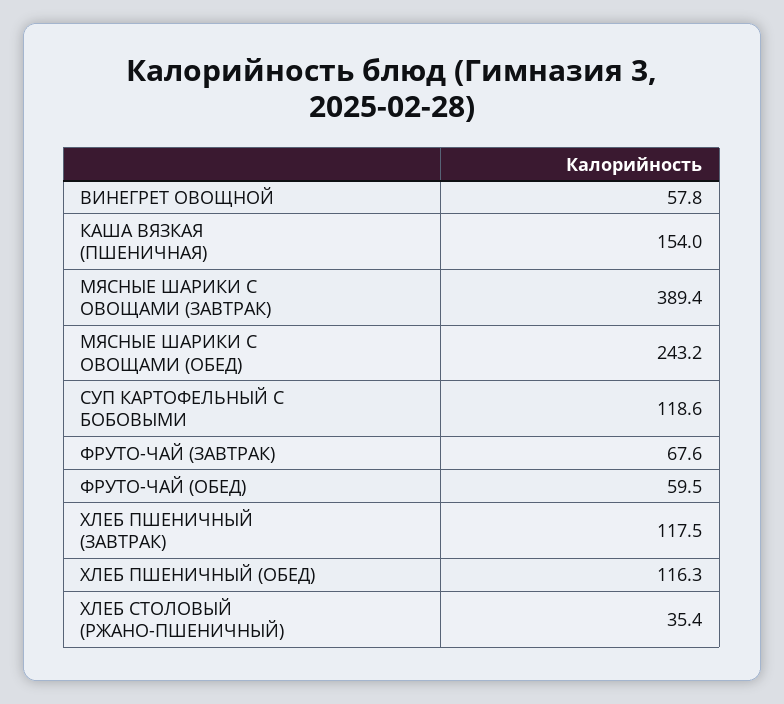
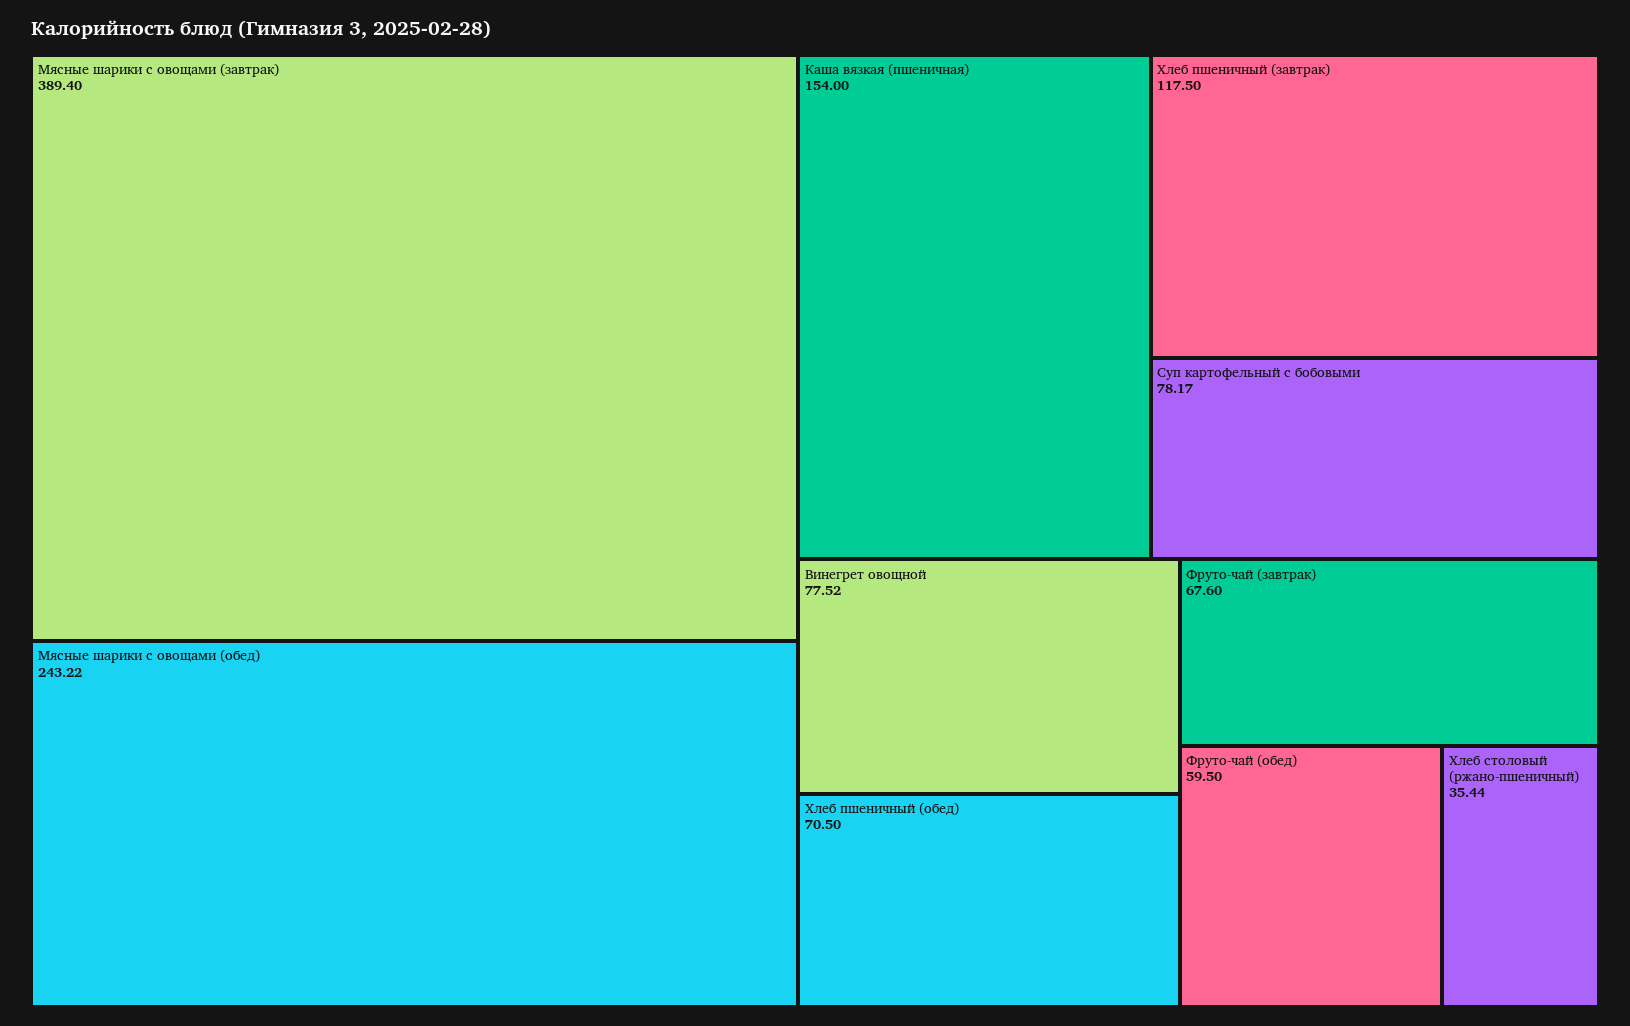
  {
-   "ВИНЕГРЕТ ОВОЩНОЙ": 57.8,
+   "ВИНЕГРЕТ ОВОЩНОЙ": 77.52,
    "КАША ВЯЗКАЯ (ПШЕНИЧНАЯ)": 154,
    "МЯСНЫЕ ШАРИКИ С ОВОЩАМИ (ЗАВТРАК)": 389.4,
    "МЯСНЫЕ ШАРИКИ С ОВОЩАМИ (ОБЕД)": 243.22,
-   "СУП КАРТОФЕЛЬНЫЙ С БОБОВЫМИ": 118.6,
+   "СУП КАРТОФЕЛЬНЫЙ С БОБОВЫМИ": 78.17,
    "ФРУТО-ЧАЙ (ЗАВТРАК)": 67.6,
    "ФРУТО-ЧАЙ (ОБЕД)": 59.5,
    "ХЛЕБ ПШЕНИЧНЫЙ (ЗАВТРАК)": 117.5,
-   "ХЛЕБ ПШЕНИЧНЫЙ (ОБЕД)": 116.3,
+   "ХЛЕБ ПШЕНИЧНЫЙ (ОБЕД)": 70.5,
    "ХЛЕБ СТОЛОВЫЙ (РЖАНО-ПШЕНИЧНЫЙ)": 35.44
  }

